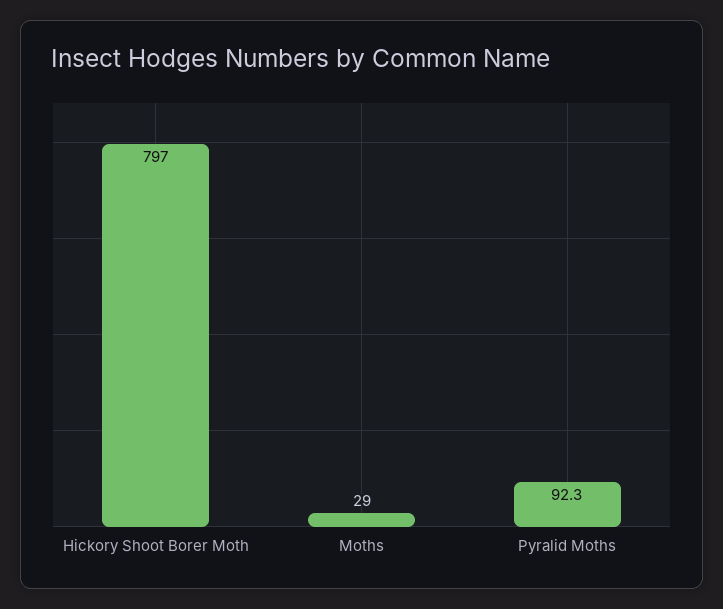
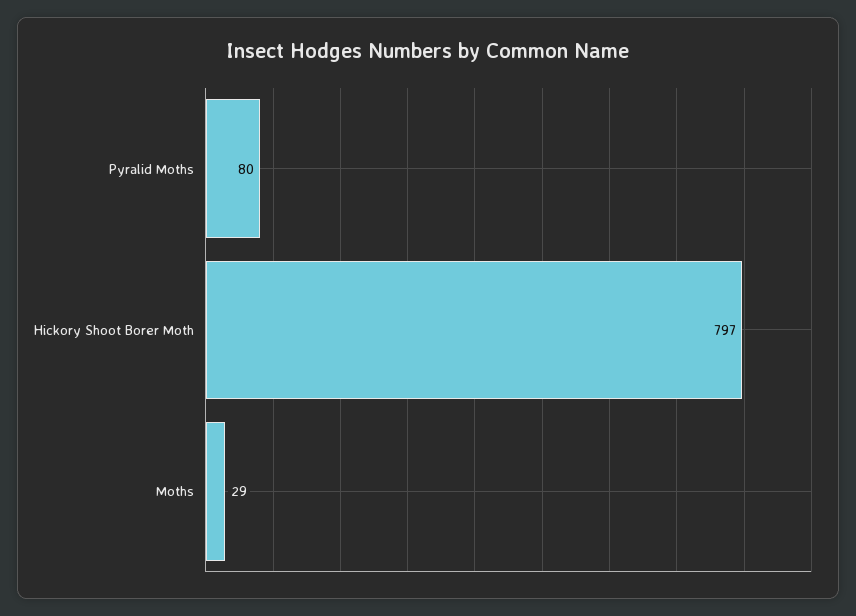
  {
    "Hickory Shoot Borer Moth": 797,
    "Moths": 29,
-   "Pyralid Moths": 92.3
+   "Pyralid Moths": 80
  }

